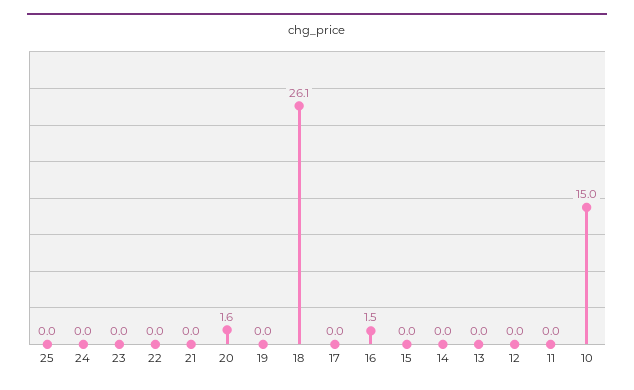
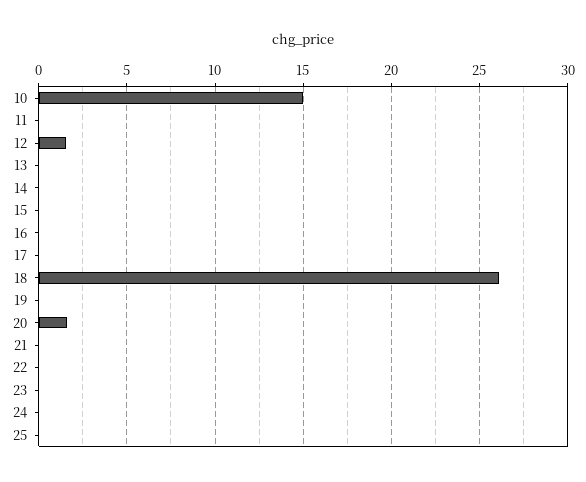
  {
    "25": 0,
    "24": 0,
    "23": 0,
    "22": 0,
    "21": 0,
    "20": 1.6,
    "19": 0,
    "18": 26.1,
    "17": 0,
-   "16": 1.5,
+   "16": 0,
    "15": 0,
    "14": 0,
    "13": 0,
-   "12": 0,
+   "12": 1.5,
    "11": 0,
    "10": 15
  }

